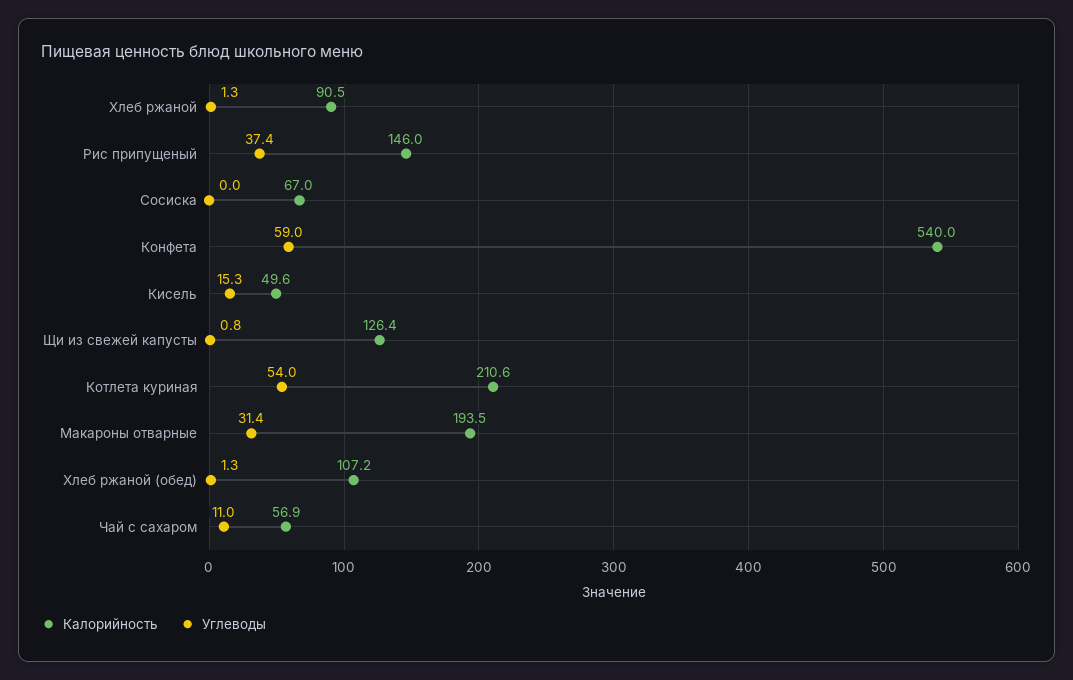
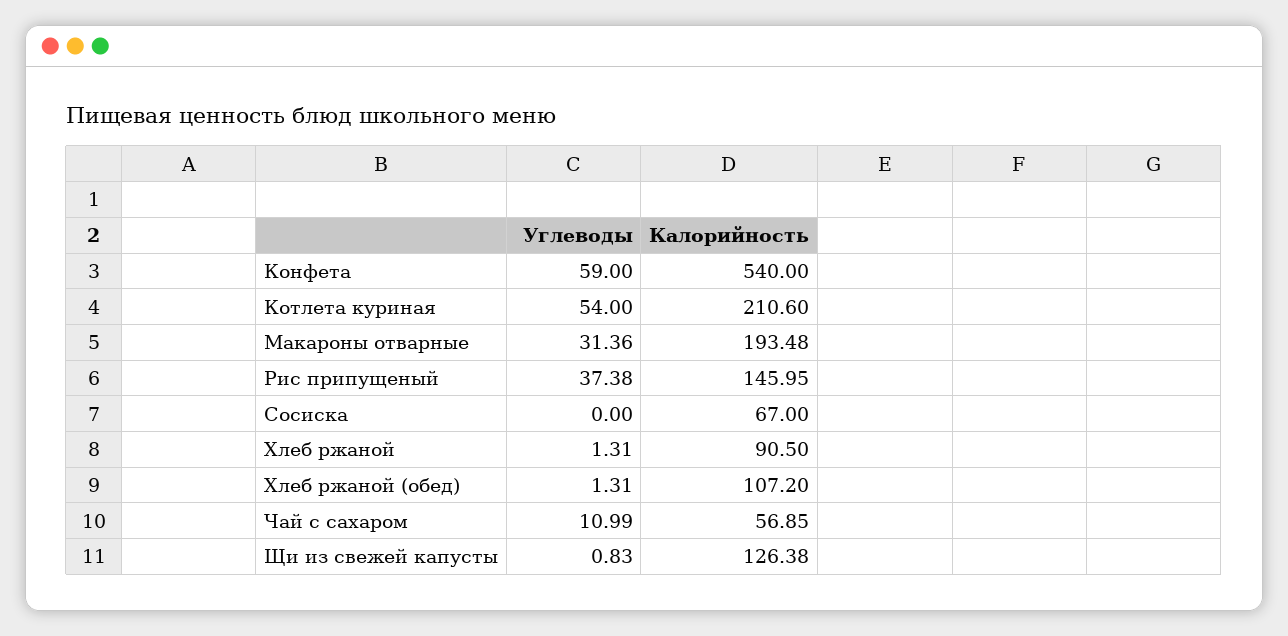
  {
    "Калорийность": {
      "Хлеб ржаной": 90.5,
      "Рис припущеный": 145.95,
      "Сосиска": 67,
      "Конфета": 540,
-     "Кисель": 49.6,
      "Щи из свежей капусты": 126.38,
      "Котлета куриная": 210.6,
      "Макароны отварные": 193.48,
      "Хлеб ржаной (обед)": 107.2,
      "Чай с сахаром": 56.85
    },
    "Углеводы": {
      "Хлеб ржаной": 1.31,
      "Рис припущеный": 37.38,
      "Сосиска": 0,
      "Конфета": 59,
-     "Кисель": 15.3,
      "Щи из свежей капусты": 0.83,
      "Котлета куриная": 54,
      "Макароны отварные": 31.36,
      "Хлеб ржаной (обед)": 1.31,
      "Чай с сахаром": 10.99
    }
  }

